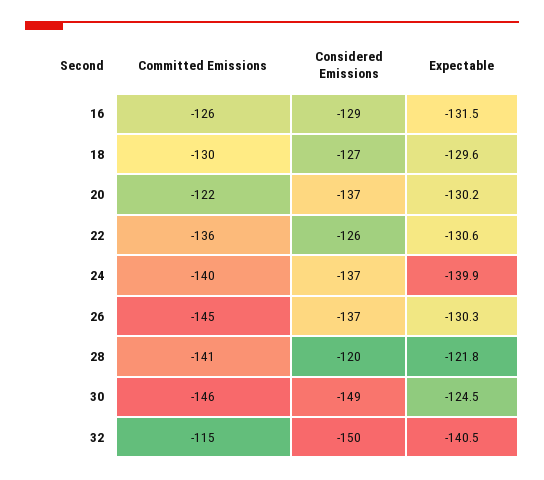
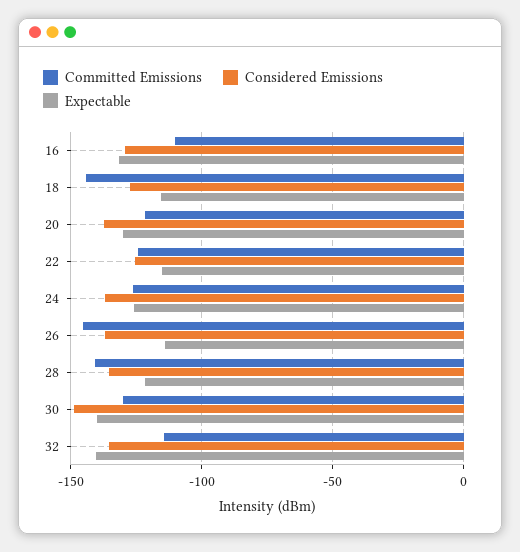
  {
    "Committed Emissions": {
-     "16": -126,
+     "16": -110,
-     "18": -130,
+     "18": -145,
      "20": -122,
-     "22": -136,
+     "22": -125,
-     "24": -140,
+     "24": -125,
      "26": -145,
      "28": -141,
-     "30": -146,
+     "30": -130,
      "32": -115
    },
    "Considered Emissions": {
      "16": -129,
      "18": -127,
      "20": -137,
      "22": -126,
      "24": -137,
      "26": -137,
-     "28": -120,
+     "28": -135,
      "30": -149,
-     "32": -150
+     "32": -135
    },
    "Expectable": {
      "16": -131.5,
-     "18": -129.6,
+     "18": -115,
      "20": -130.2,
-     "22": -130.6,
+     "22": -115,
-     "24": -139.9,
+     "24": -125,
-     "26": -130.3,
+     "26": -115,
      "28": -121.8,
-     "30": -124.5,
+     "30": -140,
      "32": -140.5
    }
  }

